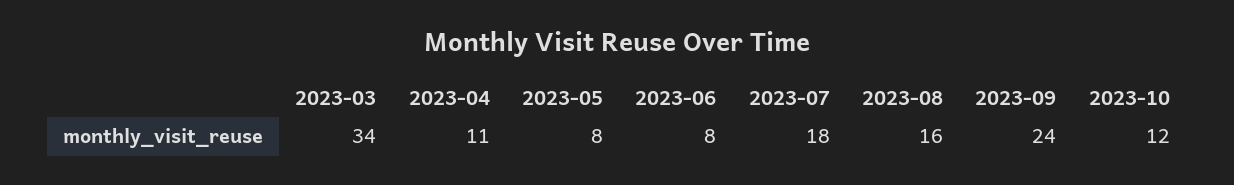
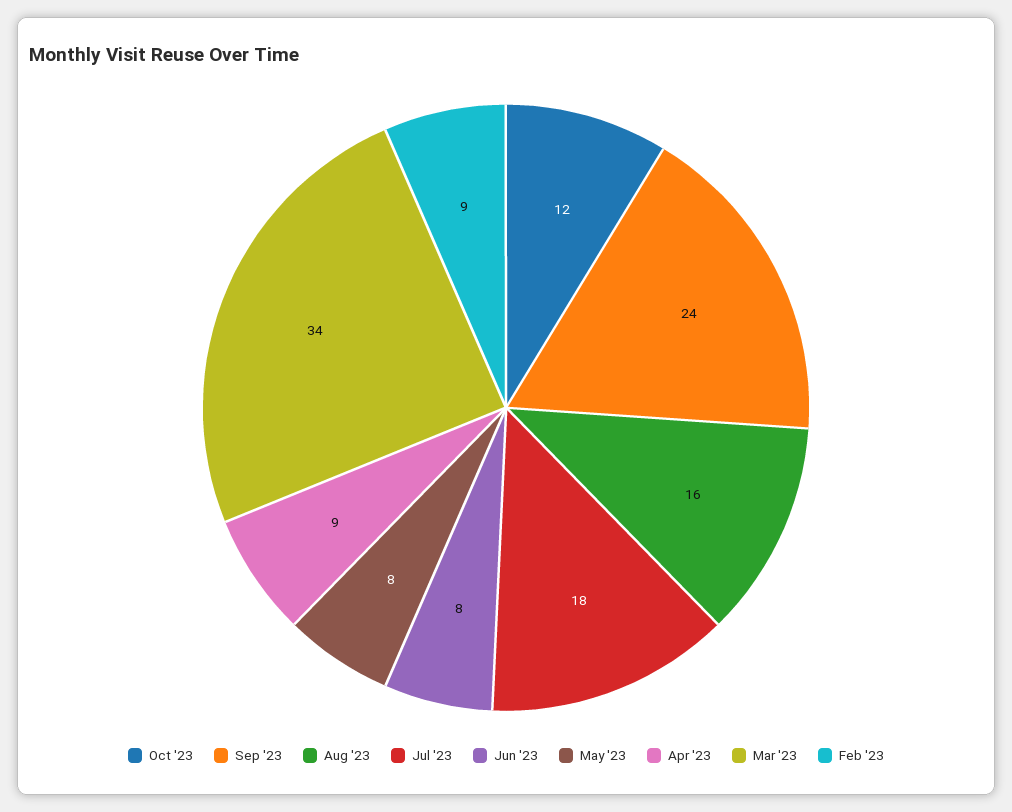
  {
    "2023-03": 34,
-   "2023-04": 11,
+   "2023-04": 9,
    "2023-05": 8,
    "2023-06": 8,
    "2023-07": 18,
    "2023-08": 16,
    "2023-09": 24,
-   "2023-10": 12
+   "2023-10": 12,
+   "Feb '23": 9
  }

